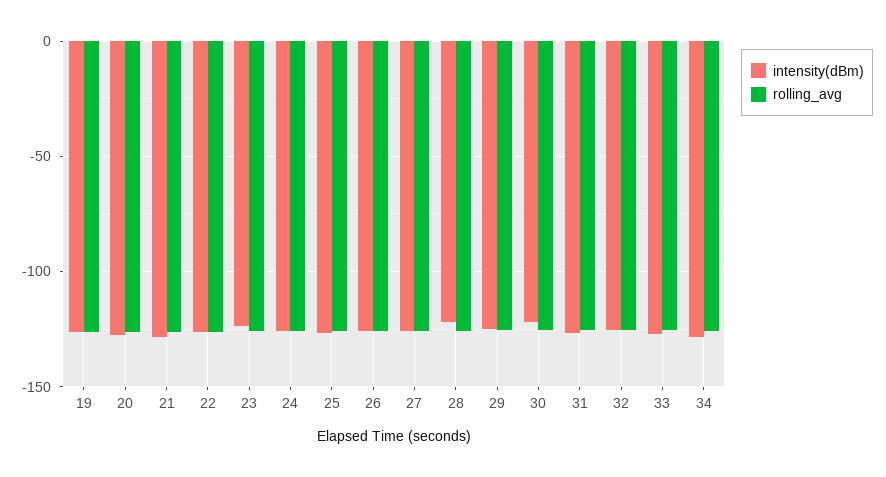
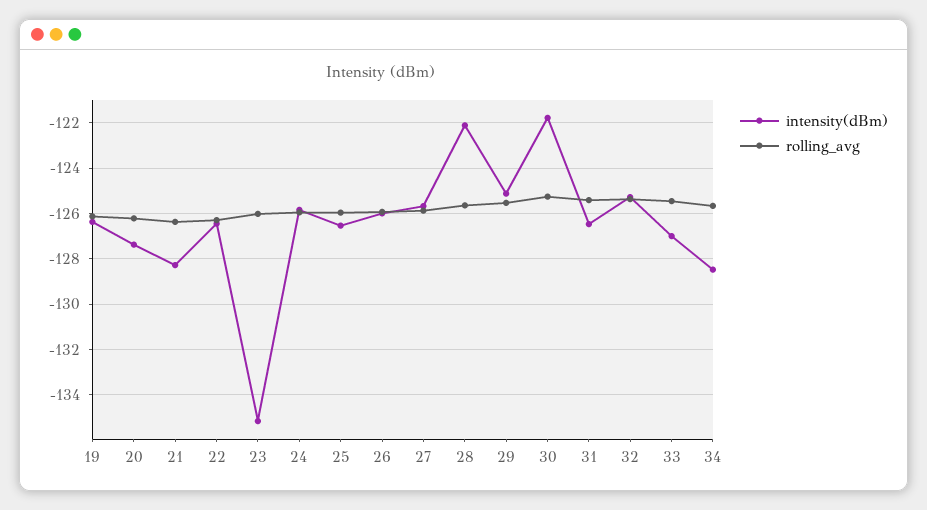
  {
    "intensity(dBm)": {
      "19": -126.5,
      "20": -127.5,
      "21": -128.5,
      "22": -126.5,
-     "23": -125,
+     "23": -135,
      "24": -126,
      "25": -126.5,
      "26": -126,
      "27": -125.5,
      "28": -122,
      "29": -125,
      "30": -122,
      "31": -126.5,
      "32": -125.5,
      "33": -127,
      "34": -128.5
    },
    "rolling_avg": {
      "19": -126,
      "20": -126,
      "21": -126.5,
      "22": -126.5,
      "23": -126,
      "24": -126,
      "25": -126,
      "26": -126,
      "27": -126,
      "28": -125.5,
      "29": -125.5,
      "30": -125.5,
      "31": -125.5,
      "32": -125.5,
      "33": -125.5,
      "34": -125.5
    }
  }

